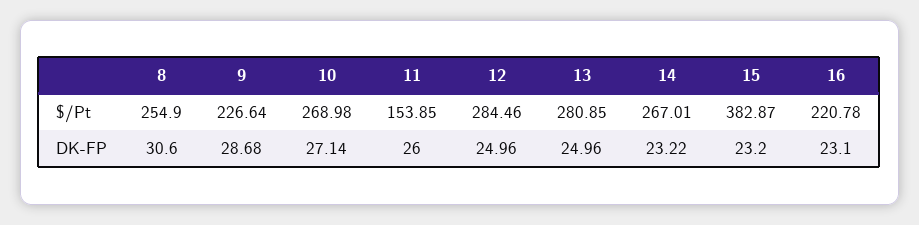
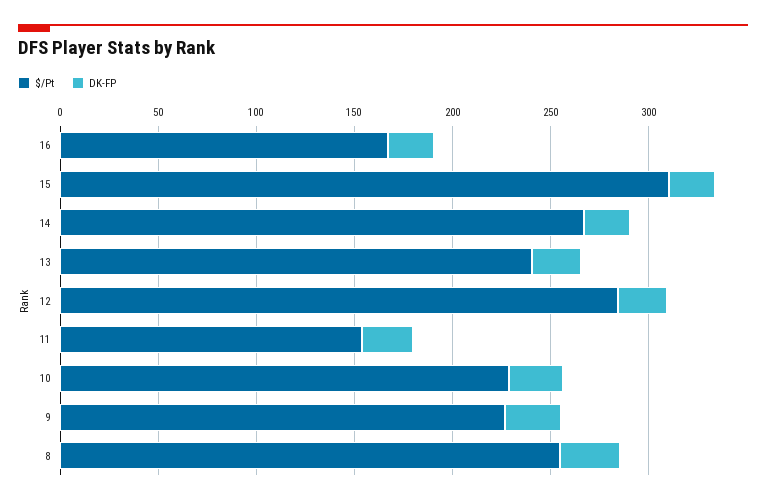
  {
    "$/Pt": {
      "8": 254.9,
      "9": 226.64,
-     "10": 268.98,
+     "10": 230,
      "11": 153.85,
      "12": 284.46,
-     "13": 280.85,
+     "13": 240,
      "14": 267.01,
-     "15": 382.87,
+     "15": 310,
-     "16": 220.78
+     "16": 170
    },
    "DK-FP": {
      "8": 30.6,
      "9": 28.68,
      "10": 27.14,
      "11": 26,
      "12": 24.96,
      "13": 24.96,
      "14": 23.22,
      "15": 23.2,
      "16": 23.1
    }
  }

